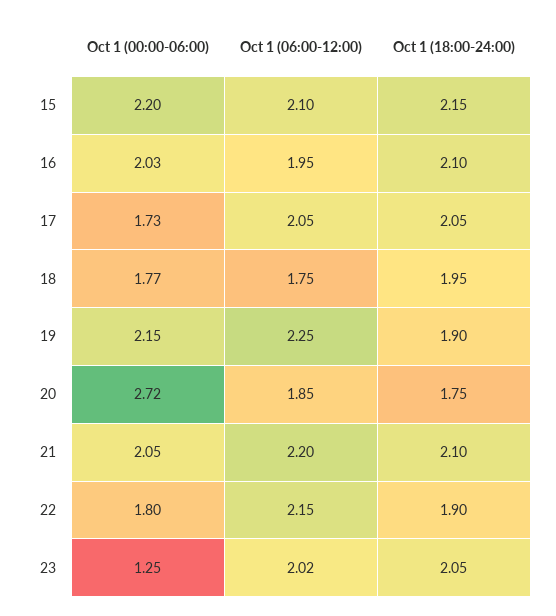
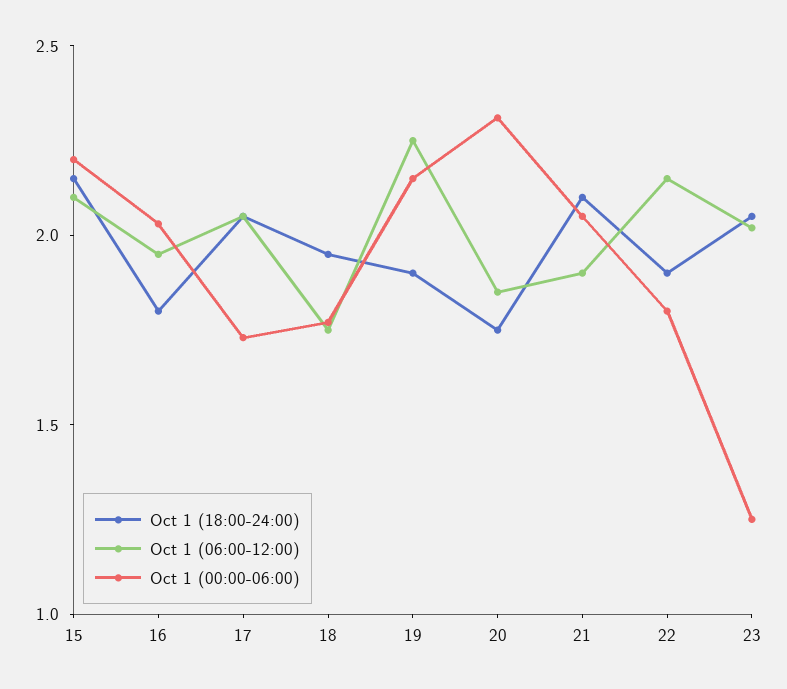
  {
    "Oct 1 (00:00-06:00)": {
      "15": 2.2,
      "16": 2.03,
      "17": 1.73,
      "18": 1.77,
      "19": 2.15,
-     "20": 2.72,
+     "20": 2.3,
      "21": 2.05,
      "22": 1.8,
      "23": 1.25
    },
    "Oct 1 (06:00-12:00)": {
      "15": 2.1,
      "16": 1.95,
      "17": 2.05,
      "18": 1.75,
      "19": 2.25,
      "20": 1.85,
-     "21": 2.2,
+     "21": 1.9,
      "22": 2.15,
      "23": 2.02
    },
    "Oct 1 (18:00-24:00)": {
      "15": 2.15,
-     "16": 2.1,
+     "16": 1.8,
      "17": 2.05,
      "18": 1.95,
      "19": 1.9,
      "20": 1.75,
      "21": 2.1,
      "22": 1.9,
      "23": 2.05
    }
  }

